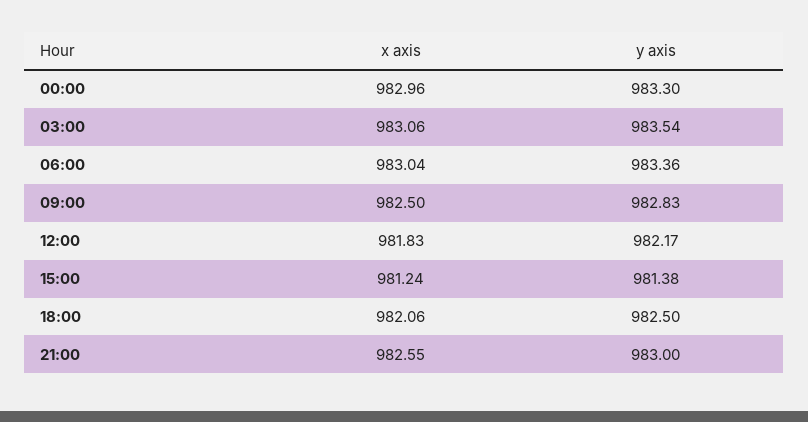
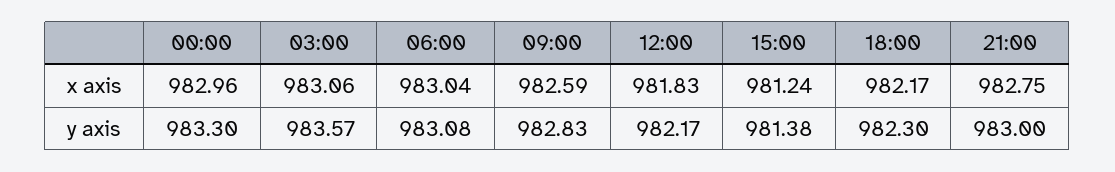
  {
    "x axis": {
      "00:00": 982.96,
      "03:00": 983.06,
      "06:00": 983.04,
-     "09:00": 982.5,
+     "09:00": 982.59,
      "12:00": 981.83,
      "15:00": 981.24,
-     "18:00": 982.06,
+     "18:00": 982.17,
-     "21:00": 982.55
+     "21:00": 982.75
    },
    "y axis": {
      "00:00": 983.3,
-     "03:00": 983.54,
+     "03:00": 983.57,
-     "06:00": 983.36,
+     "06:00": 983.08,
      "09:00": 982.83,
      "12:00": 982.17,
      "15:00": 981.38,
-     "18:00": 982.5,
+     "18:00": 982.3,
      "21:00": 983
    }
  }

